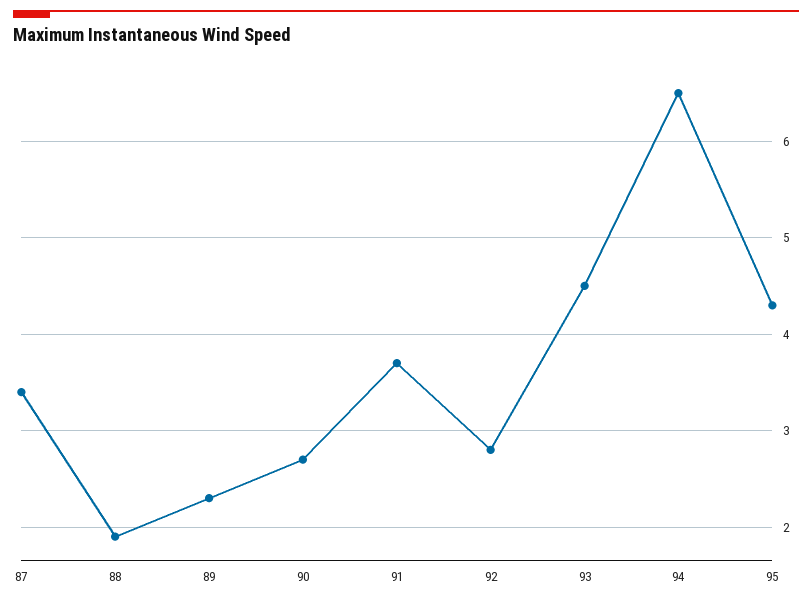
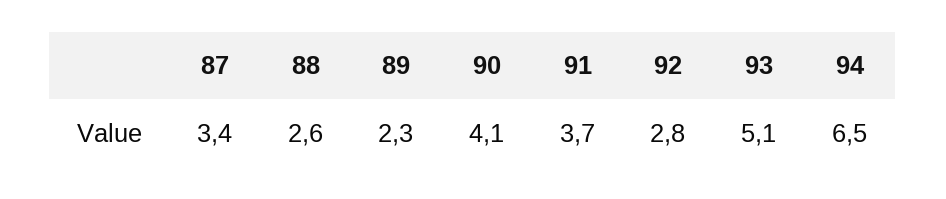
  {
    "87": 3.4,
-   "88": 1.9,
+   "88": 2.6,
    "89": 2.3,
-   "90": 2.7,
+   "90": 4.1,
    "91": 3.7,
    "92": 2.8,
-   "93": 4.5,
+   "93": 5.1,
-   "94": 6.5,
+   "94": 6.5
-   "95": 4.3
  }

